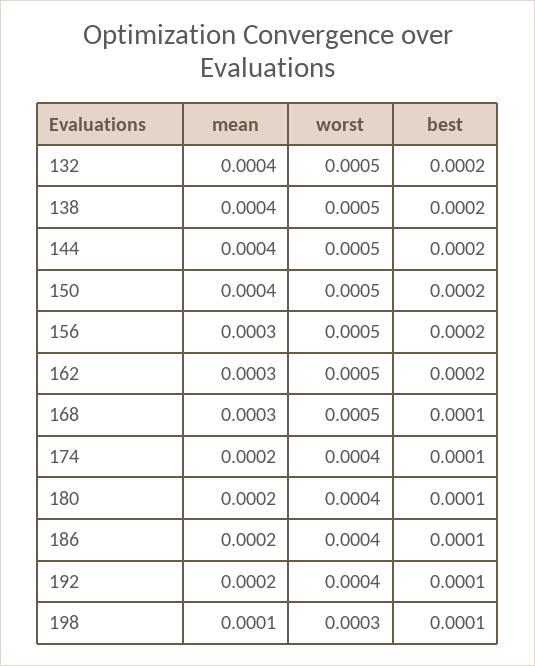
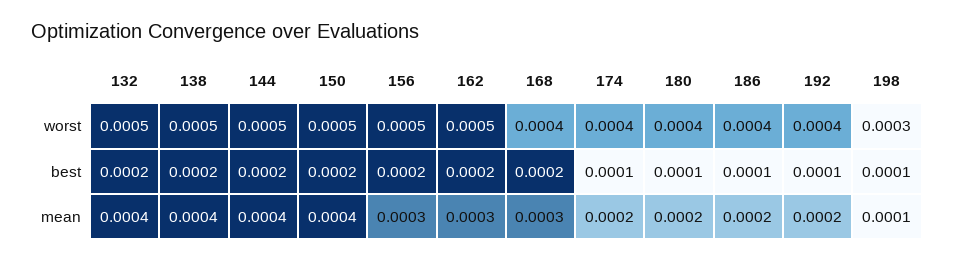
  {
    "mean": {
      "132": 0.0004,
      "138": 0.0004,
      "144": 0.0004,
      "150": 0.0004,
      "156": 0.0003,
      "162": 0.0003,
      "168": 0.0003,
      "174": 0.0002,
      "180": 0.0002,
      "186": 0.0002,
      "192": 0.0002,
      "198": 0.0001
    },
    "worst": {
      "132": 0.0005,
      "138": 0.0005,
      "144": 0.0005,
      "150": 0.0005,
      "156": 0.0005,
      "162": 0.0005,
-     "168": 0.0005,
+     "168": 0.0004,
      "174": 0.0004,
      "180": 0.0004,
      "186": 0.0004,
      "192": 0.0004,
      "198": 0.0003
    },
    "best": {
      "132": 0.0002,
      "138": 0.0002,
      "144": 0.0002,
      "150": 0.0002,
      "156": 0.0002,
      "162": 0.0002,
-     "168": 0.0001,
+     "168": 0.0002,
      "174": 0.0001,
      "180": 0.0001,
      "186": 0.0001,
      "192": 0.0001,
      "198": 0.0001
    }
  }

